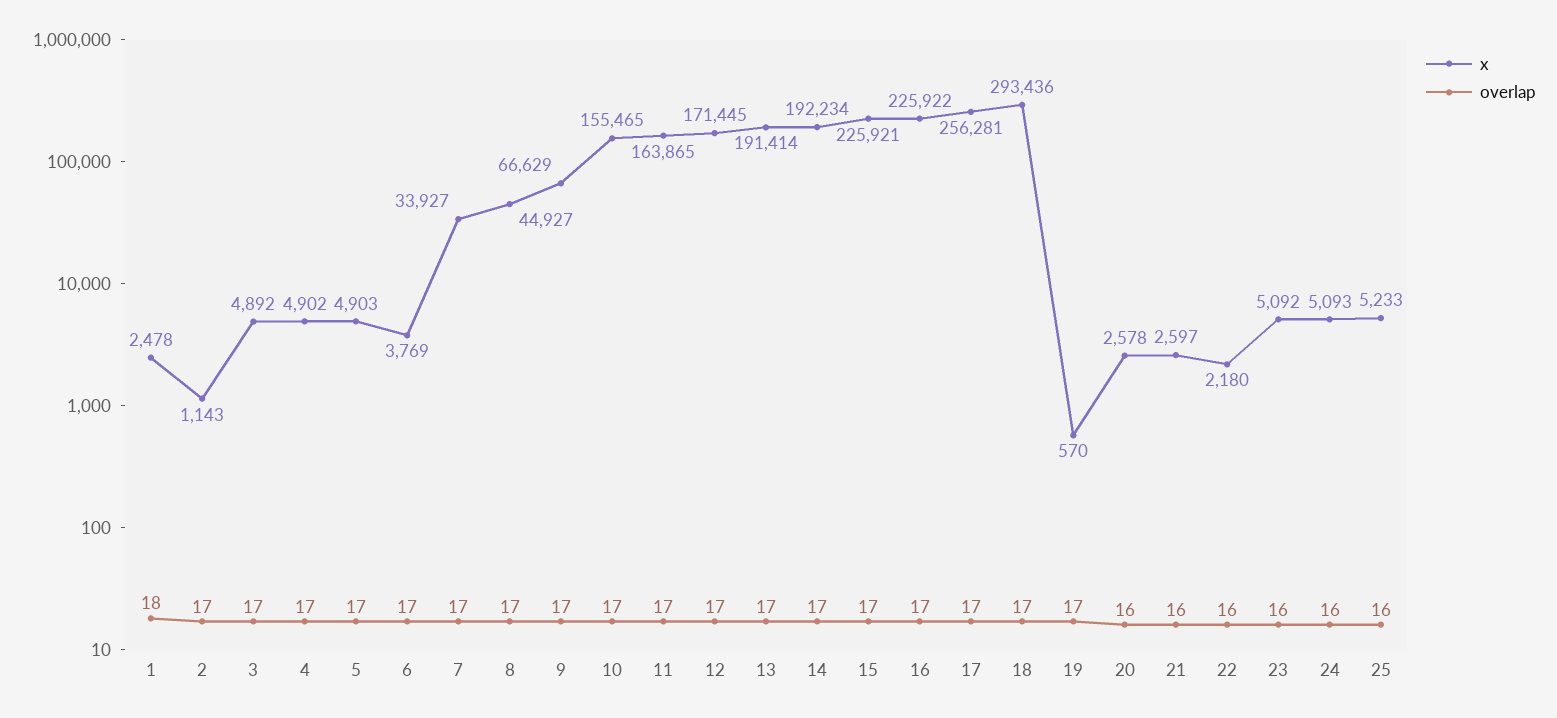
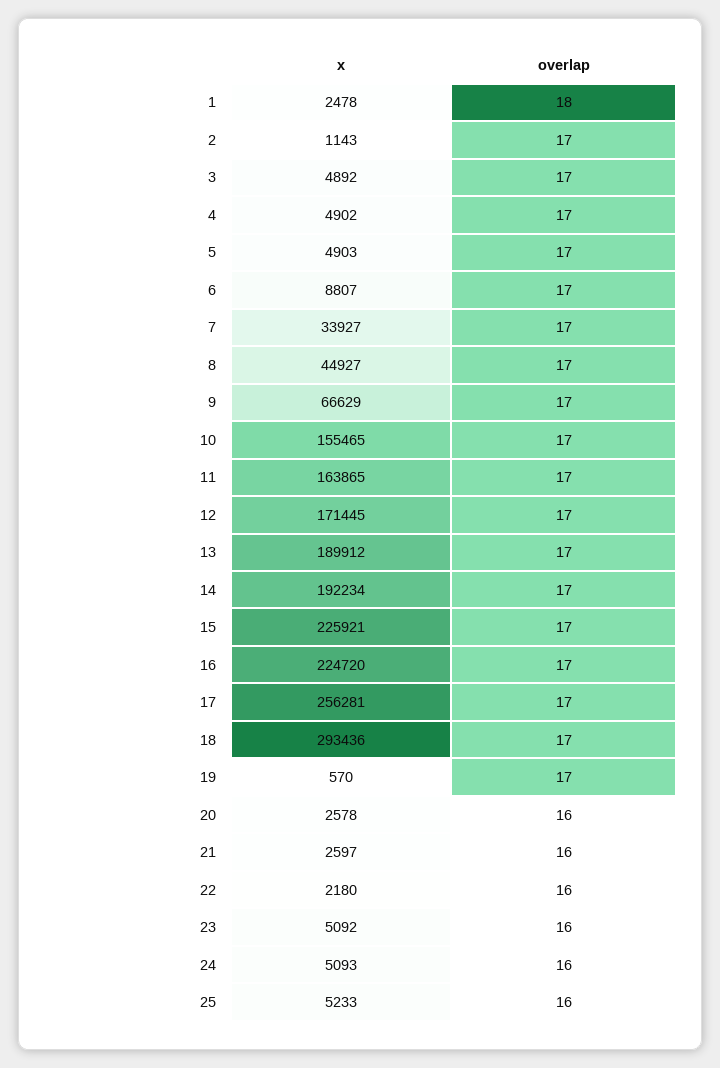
  {
    "x": {
      "1": 2478,
      "2": 1143,
      "3": 4892,
      "4": 4902,
      "5": 4903,
-     "6": 3769,
+     "6": 8807,
      "7": 33927,
      "8": 44927,
      "9": 66629,
      "10": 155465,
      "11": 163865,
      "12": 171445,
-     "13": 191414,
+     "13": 189912,
      "14": 192234,
      "15": 225921,
-     "16": 225922,
+     "16": 224720,
      "17": 256281,
      "18": 293436,
      "19": 570,
      "20": 2578,
      "21": 2597,
      "22": 2180,
      "23": 5092,
      "24": 5093,
      "25": 5233
    },
    "overlap": {
      "1": 18,
      "2": 17,
      "3": 17,
      "4": 17,
      "5": 17,
      "6": 17,
      "7": 17,
      "8": 17,
      "9": 17,
      "10": 17,
      "11": 17,
      "12": 17,
      "13": 17,
      "14": 17,
      "15": 17,
      "16": 17,
      "17": 17,
      "18": 17,
      "19": 17,
      "20": 16,
      "21": 16,
      "22": 16,
      "23": 16,
      "24": 16,
      "25": 16
    }
  }

